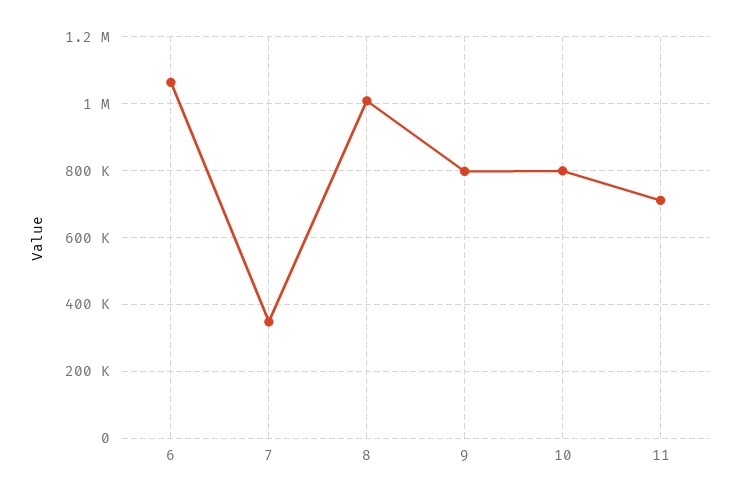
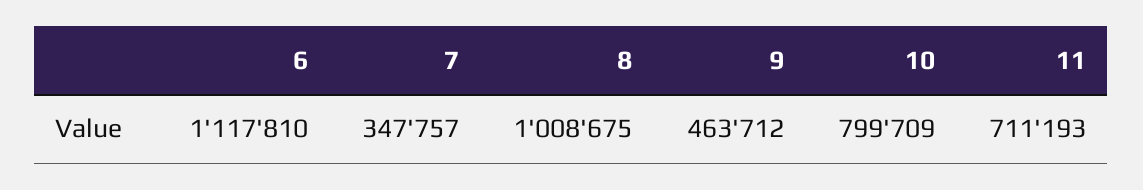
  {
-   "6": 1060000,
+   "6": 1117810,
    "7": 347757,
    "8": 1008675,
-   "9": 800000,
+   "9": 463712,
    "10": 799709,
    "11": 711193
  }

